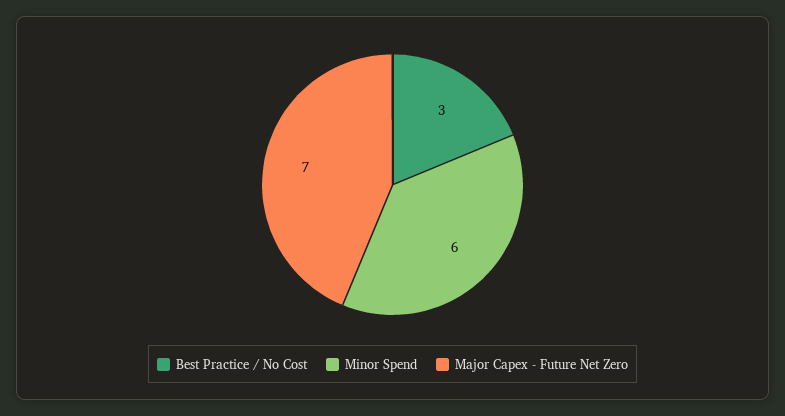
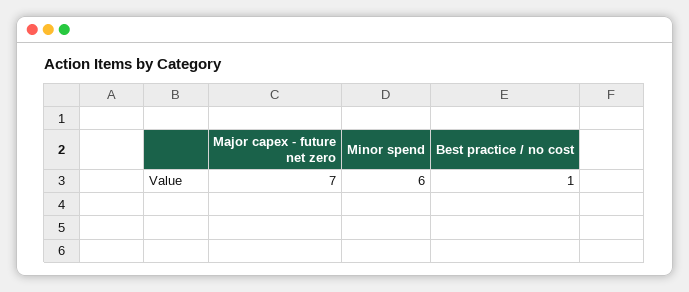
  {
-   "Best Practice / No Cost": 3,
+   "Best Practice / No Cost": 1,
    "Minor Spend": 6,
    "Major Capex - Future Net Zero": 7
  }

